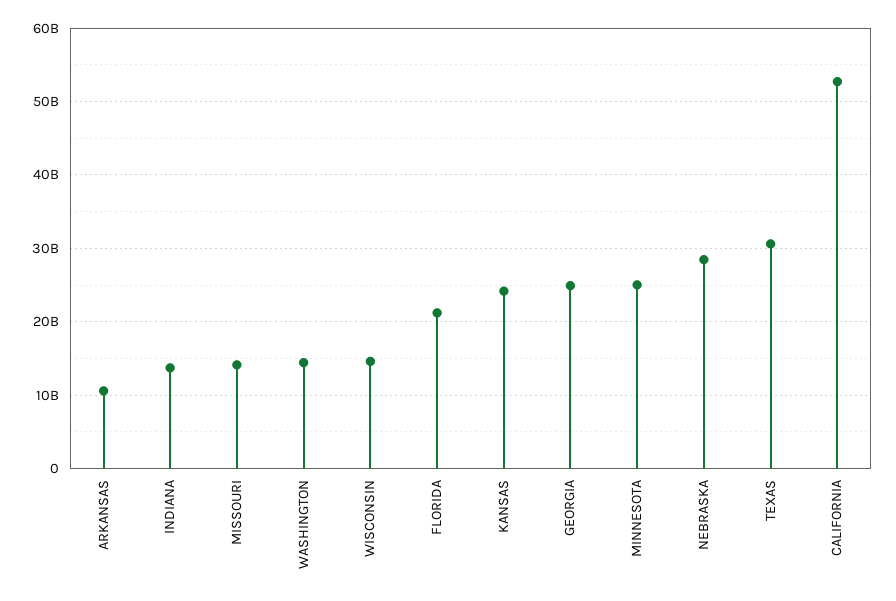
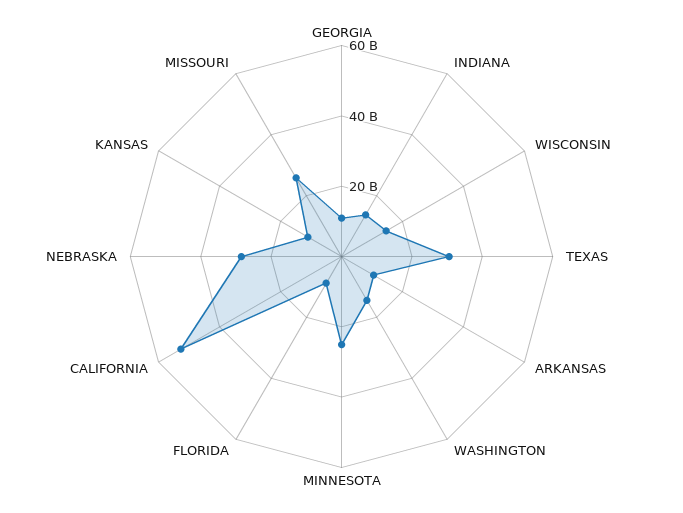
  {
    "ARKANSAS": 11000000000,
    "INDIANA": 14000000000,
-   "MISSOURI": 14000000000,
+   "MISSOURI": 25000000000,
    "WASHINGTON": 14000000000,
    "WISCONSIN": 15000000000,
-   "FLORIDA": 21000000000,
+   "FLORIDA": 10000000000,
-   "KANSAS": 24000000000,
+   "KANSAS": 10000000000,
-   "GEORGIA": 25000000000,
+   "GEORGIA": 10000000000,
    "MINNESOTA": 25000000000,
    "NEBRASKA": 28000000000,
    "TEXAS": 31000000000,
    "CALIFORNIA": 53000000000
  }

